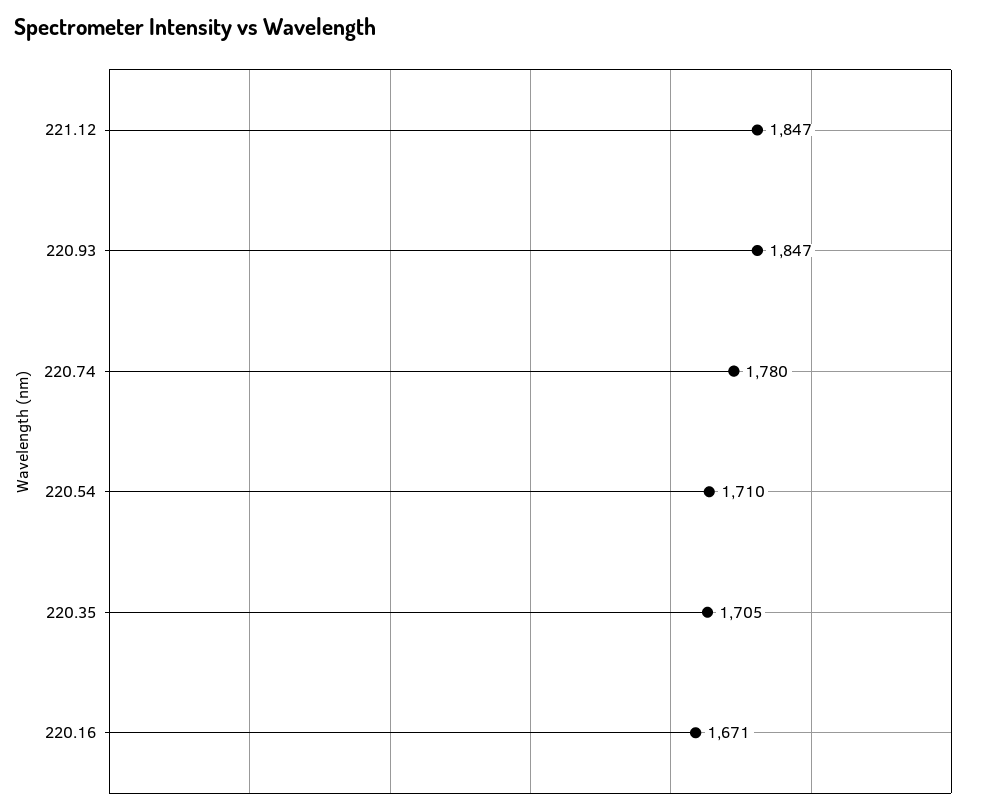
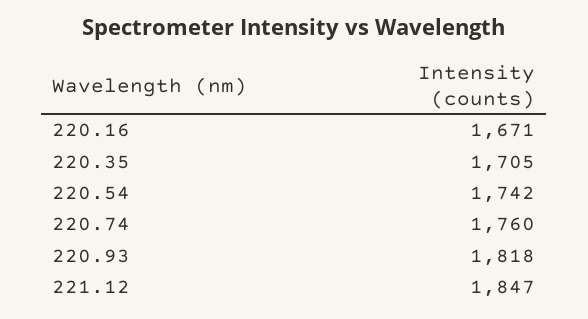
  {
    "221.12": 1847,
-   "220.93": 1847,
+   "220.93": 1818,
-   "220.74": 1780,
+   "220.74": 1760,
-   "220.54": 1710,
+   "220.54": 1742,
    "220.35": 1705,
    "220.16": 1671
  }

